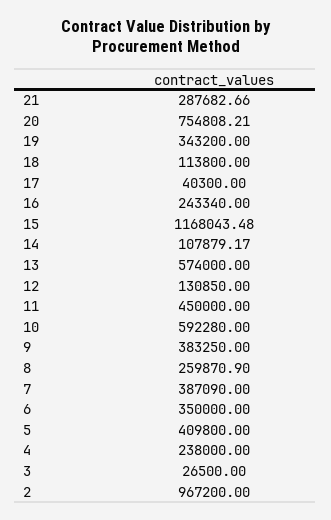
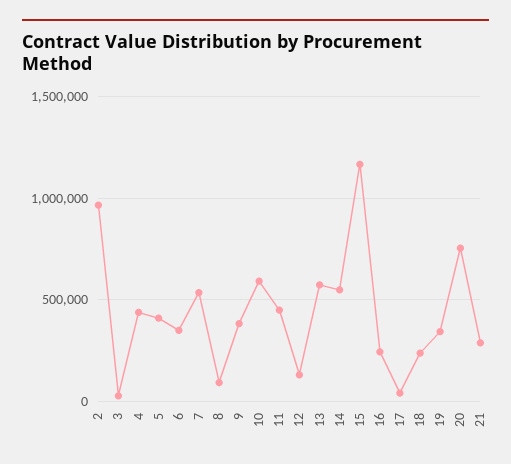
  {
    "21": 287682.66,
    "20": 754808.21,
    "19": 343200,
-   "18": 113800,
+   "18": 250000,
    "17": 40300,
    "16": 243340,
    "15": 1168043.48,
-   "14": 107879.17,
+   "14": 550000,
    "13": 574000,
    "12": 130850,
    "11": 450000,
    "10": 592280,
    "9": 383250,
-   "8": 259870.9,
+   "8": 100000,
-   "7": 387090,
+   "7": 550000,
    "6": 350000,
    "5": 409800,
-   "4": 238000,
+   "4": 450000,
    "3": 26500,
    "2": 967200
  }

